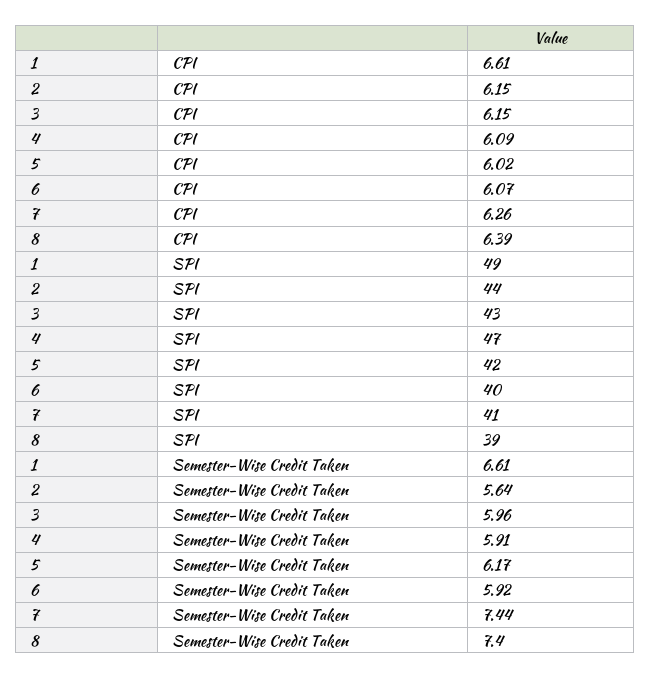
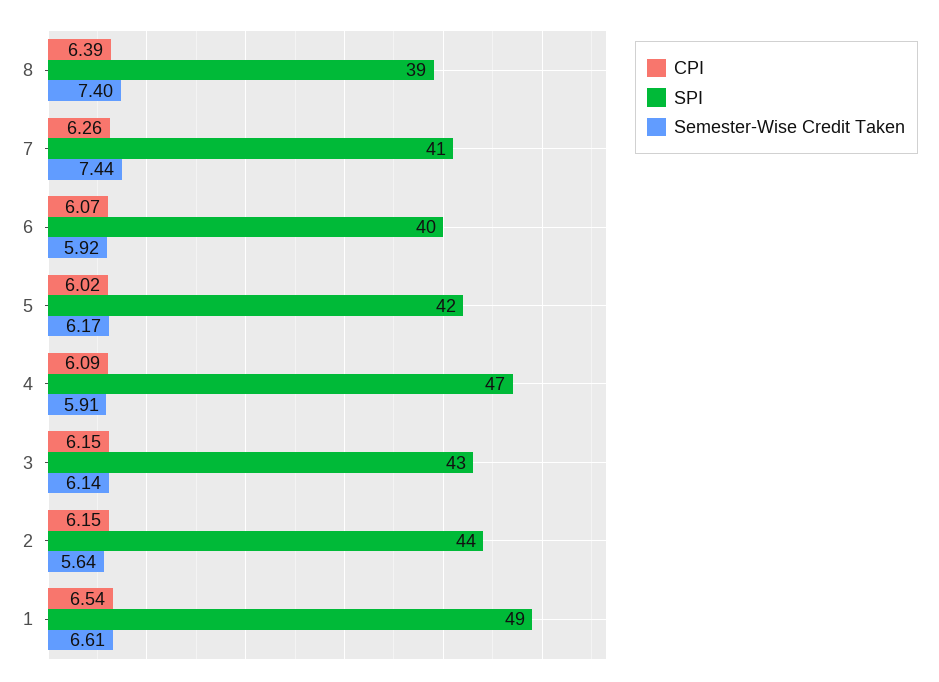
  {
    "CPI": {
-     "1": 6.61,
+     "1": 6.54,
      "2": 6.15,
      "3": 6.15,
      "4": 6.09,
      "5": 6.02,
      "6": 6.07,
      "7": 6.26,
      "8": 6.39
    },
    "SPI": {
      "1": 49,
      "2": 44,
      "3": 43,
      "4": 47,
      "5": 42,
      "6": 40,
      "7": 41,
      "8": 39
    },
    "Semester-Wise Credit Taken": {
      "1": 6.61,
      "2": 5.64,
-     "3": 5.96,
+     "3": 6.14,
      "4": 5.91,
      "5": 6.17,
      "6": 5.92,
      "7": 7.44,
      "8": 7.4
    }
  }

